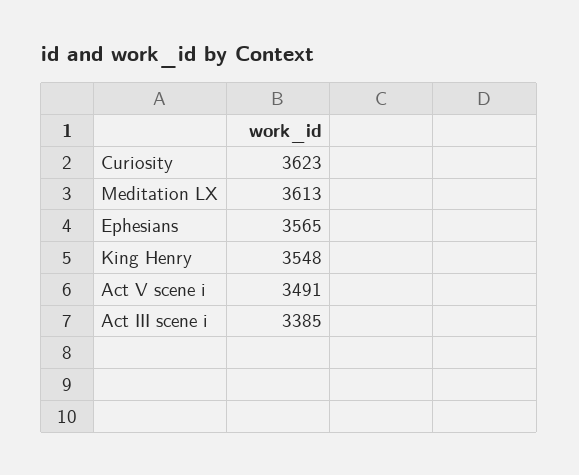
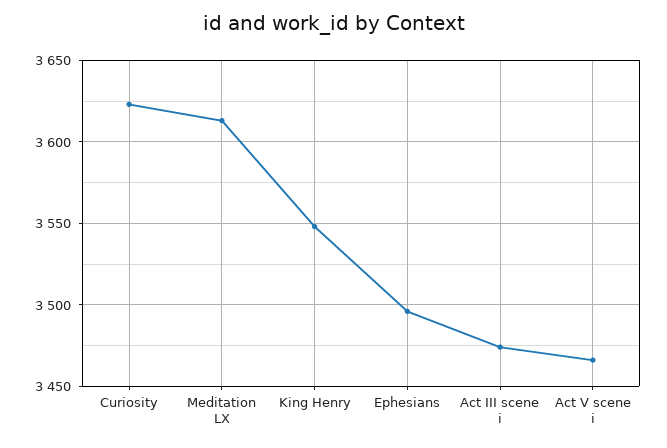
  {
    "Curiosity": 3623,
    "Meditation LX": 3613,
-   "Ephesians": 3565,
+   "Ephesians": 3495,
    "King Henry": 3548,
-   "Act V scene i": 3491,
+   "Act V scene i": 3465,
-   "Act III scene i": 3385
+   "Act III scene i": 3475
  }

